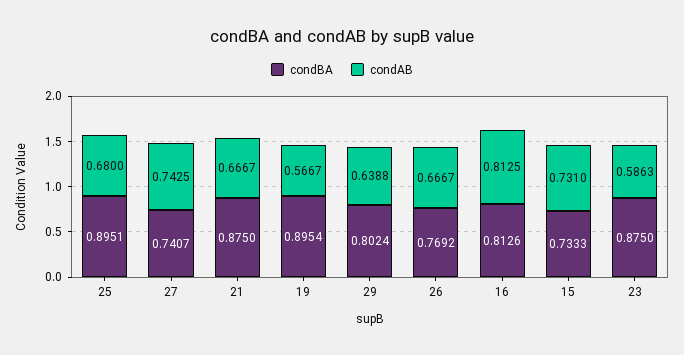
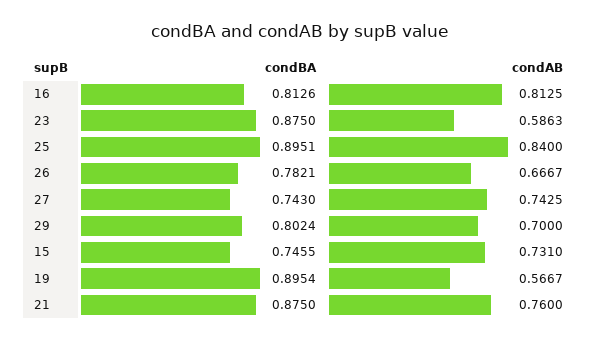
  {
    "condBA": {
      "25": 0.8951,
-     "27": 0.7407,
+     "27": 0.743,
      "21": 0.875,
      "19": 0.8954,
      "29": 0.8024,
-     "26": 0.7692,
+     "26": 0.7821,
      "16": 0.8126,
-     "15": 0.7333,
+     "15": 0.7455,
      "23": 0.875
    },
    "condAB": {
-     "25": 0.68,
+     "25": 0.84,
      "27": 0.7425,
-     "21": 0.6667,
+     "21": 0.76,
      "19": 0.5667,
-     "29": 0.6388,
+     "29": 0.7,
      "26": 0.6667,
      "16": 0.8125,
      "15": 0.731,
      "23": 0.5863
    }
  }

